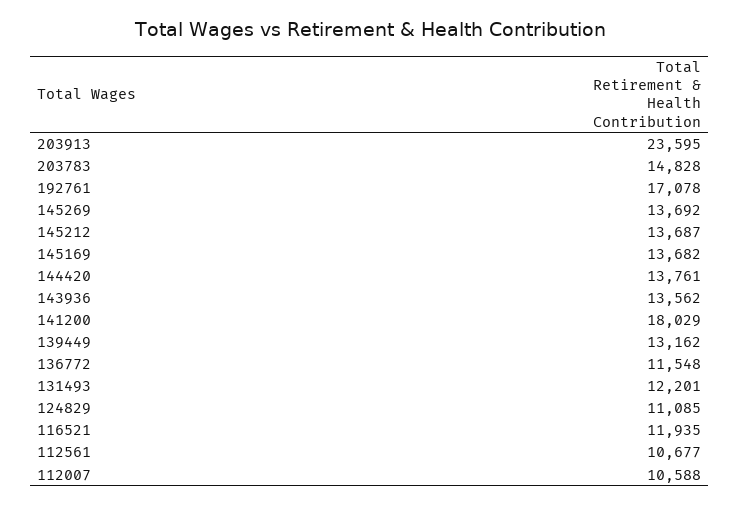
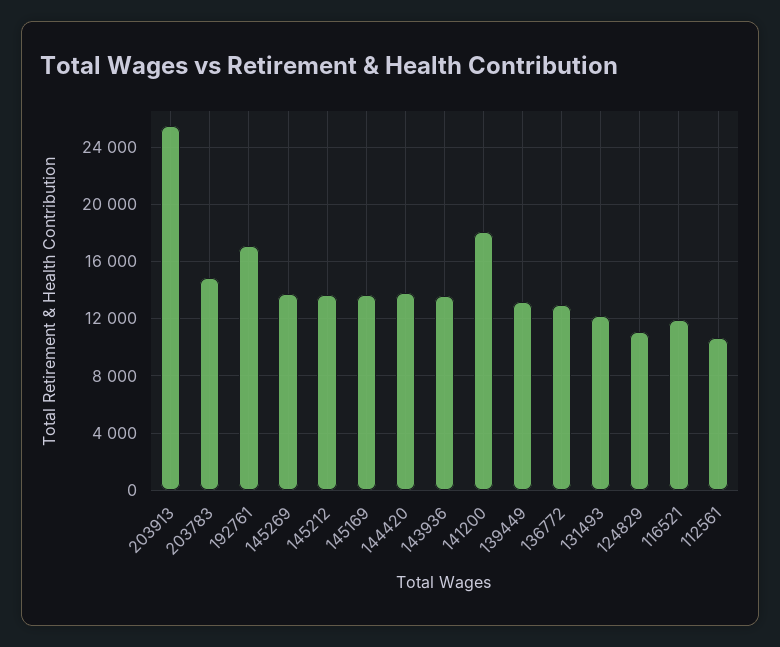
  {
-   "203913": 23595,
+   "203913": 25500,
    "203783": 14828,
    "192761": 17078,
    "145269": 13692,
    "145212": 13687,
    "145169": 13682,
    "144420": 13761,
    "143936": 13562,
    "141200": 18029,
    "139449": 13162,
-   "136772": 11548,
+   "136772": 13000,
    "131493": 12201,
    "124829": 11085,
    "116521": 11935,
-   "112561": 10677,
+   "112561": 10677
-   "112007": 10588
  }

